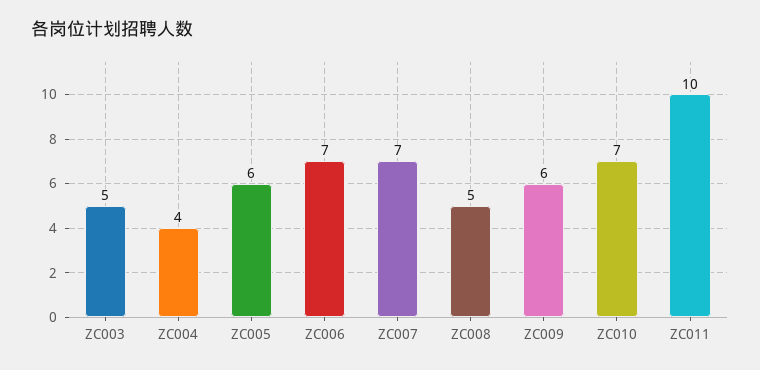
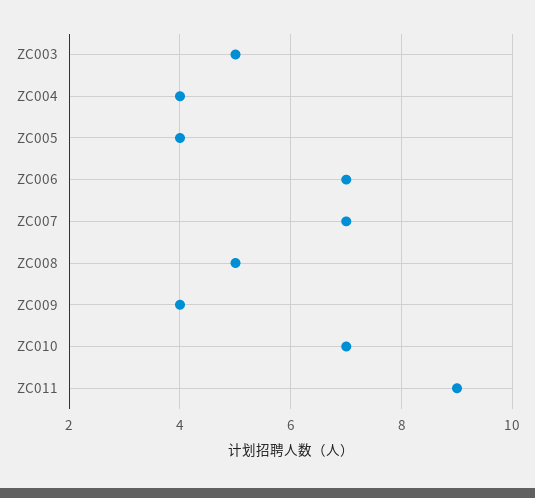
  {
    "ZC003": 5,
    "ZC004": 4,
-   "ZC005": 6,
+   "ZC005": 4,
    "ZC006": 7,
    "ZC007": 7,
    "ZC008": 5,
-   "ZC009": 6,
+   "ZC009": 4,
    "ZC010": 7,
-   "ZC011": 10
+   "ZC011": 9
  }

